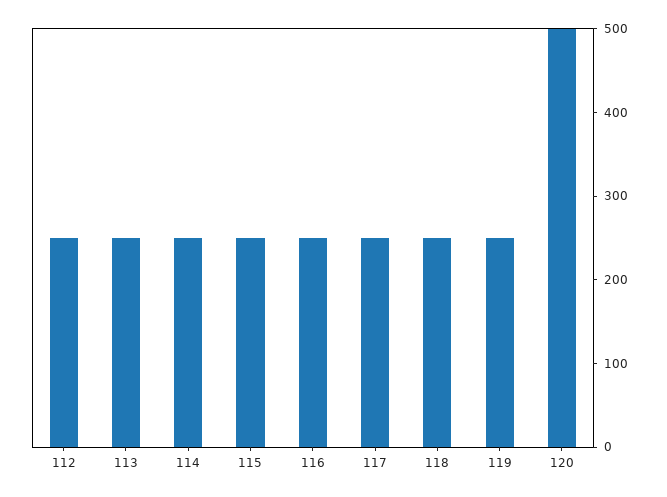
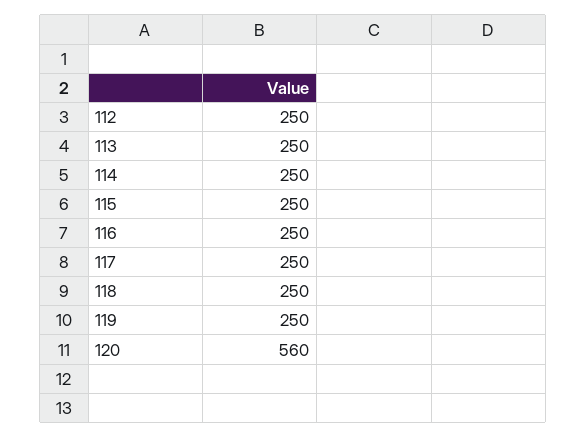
  {
    "112": 250,
    "113": 250,
    "114": 250,
    "115": 250,
    "116": 250,
    "117": 250,
    "118": 250,
    "119": 250,
-   "120": 500
+   "120": 560
  }

